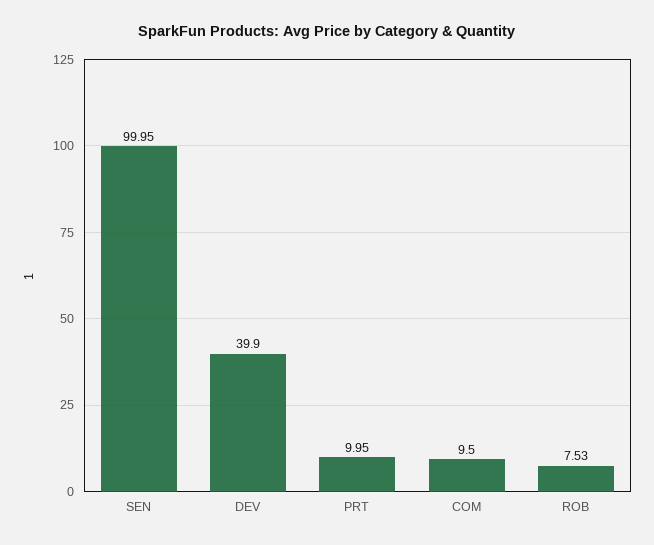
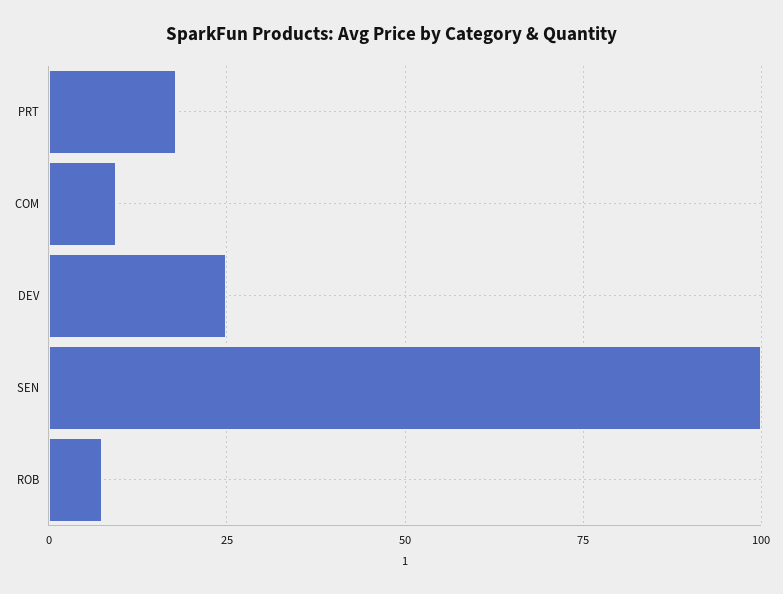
  {
    "SEN": 99.95,
-   "DEV": 39.9,
+   "DEV": 25,
-   "PRT": 9.95,
+   "PRT": 17.5,
    "COM": 9.5,
    "ROB": 7.53
  }

